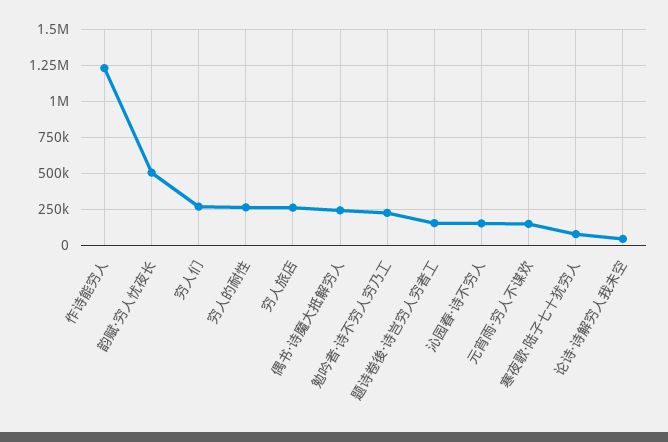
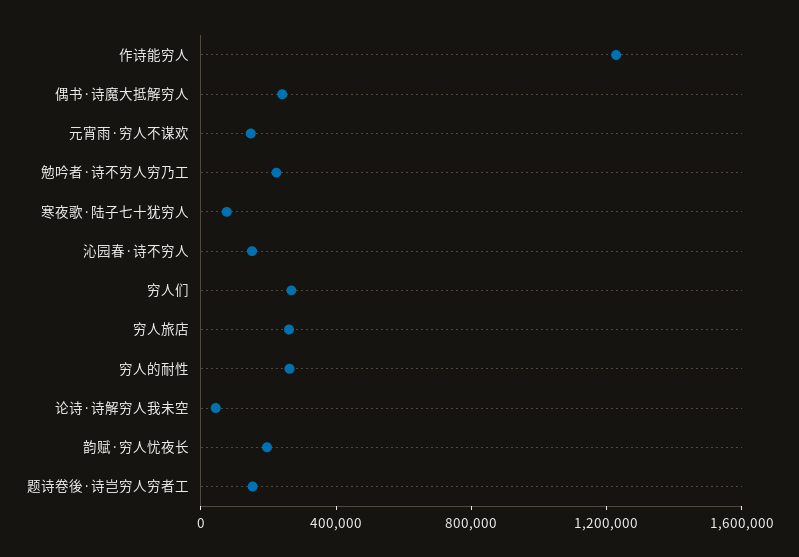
  {
    "作诗能穷人": 1250000,
-   "韵赋·穷人忧夜长": 500000,
+   "韵赋·穷人忧夜长": 200000,
    "穷人们": 250000,
    "穷人的耐性": 250000,
    "穷人旅店": 250000,
    "偶书·诗魔大抵解穷人": 250000,
    "勉吟者·诗不穷人穷乃工": 200000,
    "题诗卷後·诗岂穷人穷者工": 150000,
    "沁园春·诗不穷人": 150000,
    "元宵雨·穷人不谋欢": 150000,
    "寒夜歌·陆子七十犹穷人": 100000,
    "论诗·诗解穷人我未空": 50000
  }

